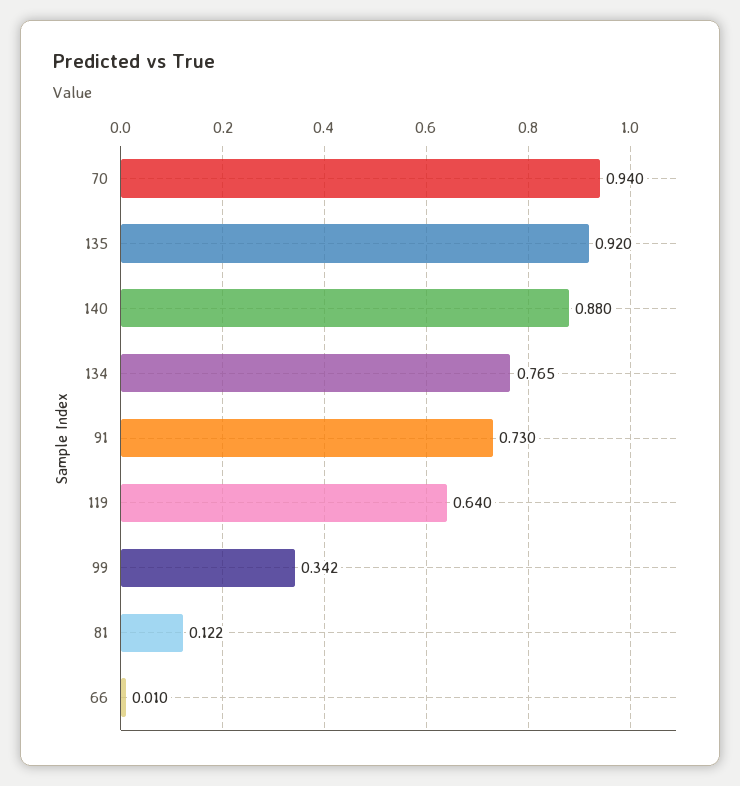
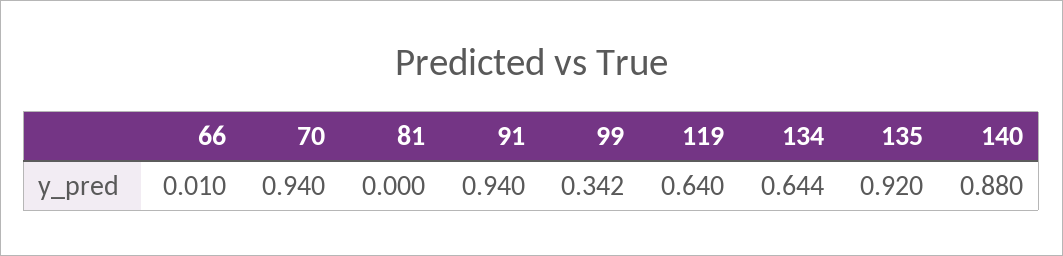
  {
    "70": 0.94,
    "135": 0.92,
    "140": 0.88,
-   "134": 0.765,
+   "134": 0.644,
-   "91": 0.73,
+   "91": 0.94,
    "119": 0.64,
    "99": 0.342,
-   "81": 0.122,
+   "81": 0,
    "66": 0.01
  }

